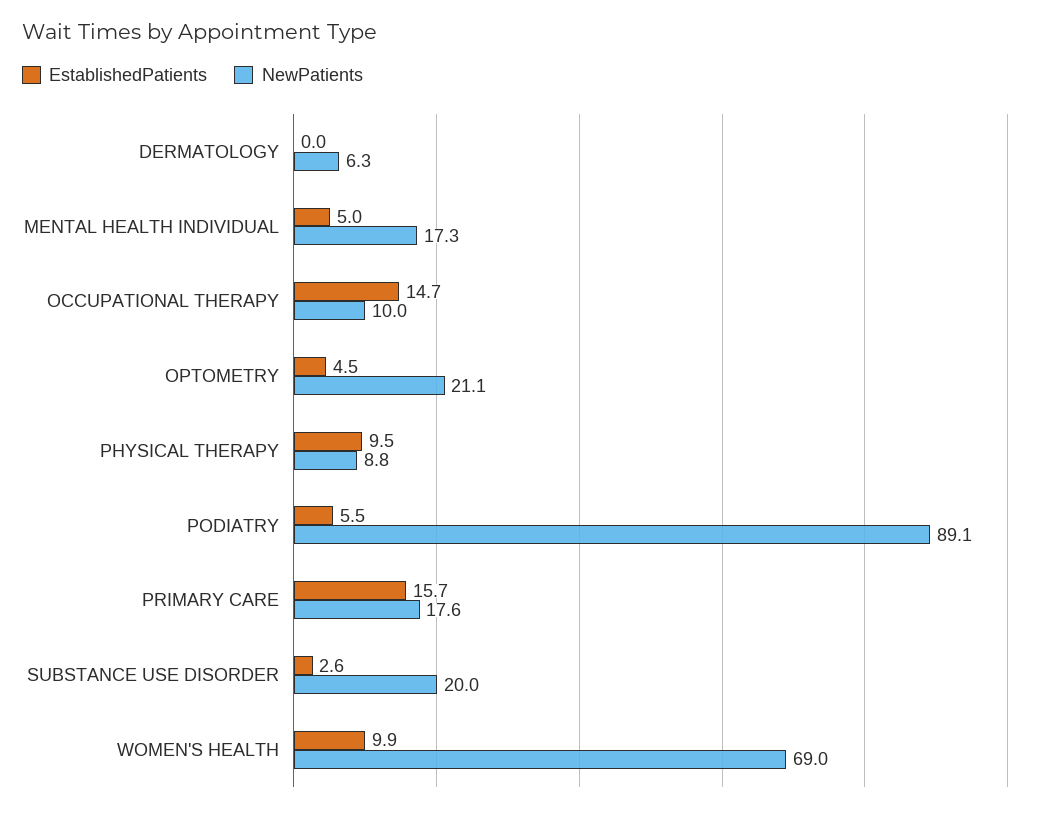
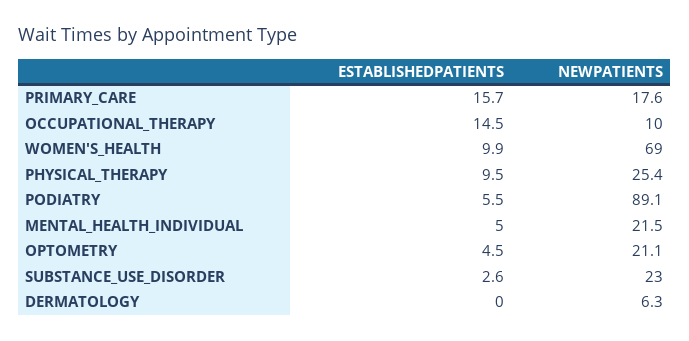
  {
    "EstablishedPatients": {
      "DERMATOLOGY": 0,
      "MENTAL HEALTH INDIVIDUAL": 5,
-     "OCCUPATIONAL THERAPY": 14.7,
+     "OCCUPATIONAL THERAPY": 14.5,
      "OPTOMETRY": 4.5,
      "PHYSICAL THERAPY": 9.5,
      "PODIATRY": 5.5,
      "PRIMARY CARE": 15.7,
      "SUBSTANCE USE DISORDER": 2.6,
      "WOMEN'S HEALTH": 9.9
    },
    "NewPatients": {
      "DERMATOLOGY": 6.3,
-     "MENTAL HEALTH INDIVIDUAL": 17.3,
+     "MENTAL HEALTH INDIVIDUAL": 21.5,
      "OCCUPATIONAL THERAPY": 10,
      "OPTOMETRY": 21.1,
-     "PHYSICAL THERAPY": 8.8,
+     "PHYSICAL THERAPY": 25.4,
      "PODIATRY": 89.1,
      "PRIMARY CARE": 17.6,
-     "SUBSTANCE USE DISORDER": 20,
+     "SUBSTANCE USE DISORDER": 23,
      "WOMEN'S HEALTH": 69
    }
  }

